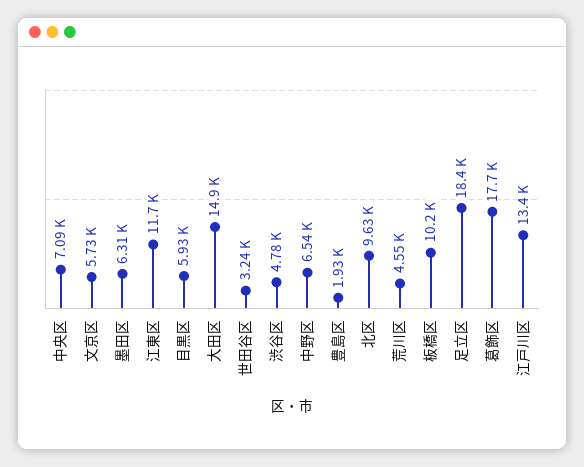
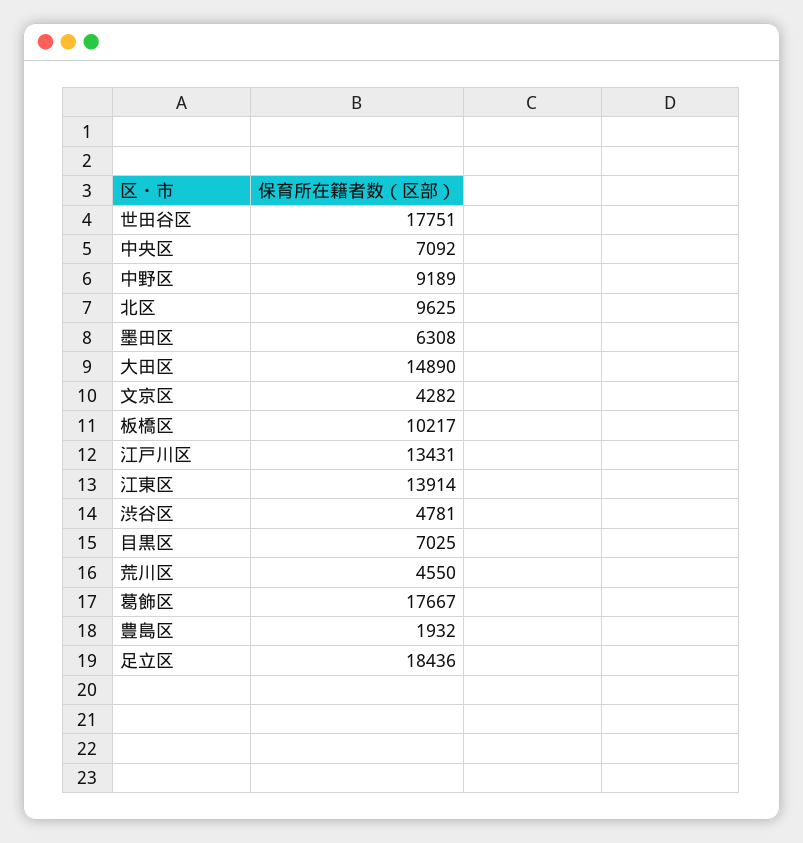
  {
    "中央区": 7092,
-   "文京区": 5730,
+   "文京区": 4282,
    "墨田区": 6308,
-   "江東区": 11700,
+   "江東区": 13914,
-   "目黒区": 5930,
+   "目黒区": 7025,
    "大田区": 14890,
-   "世田谷区": 3240,
+   "世田谷区": 17751,
    "渋谷区": 4781,
-   "中野区": 6540,
+   "中野区": 9189,
    "豊島区": 1932,
    "北区": 9625,
    "荒川区": 4550,
    "板橋区": 10217,
    "足立区": 18436,
    "葛飾区": 17667,
    "江戸川区": 13431
  }

